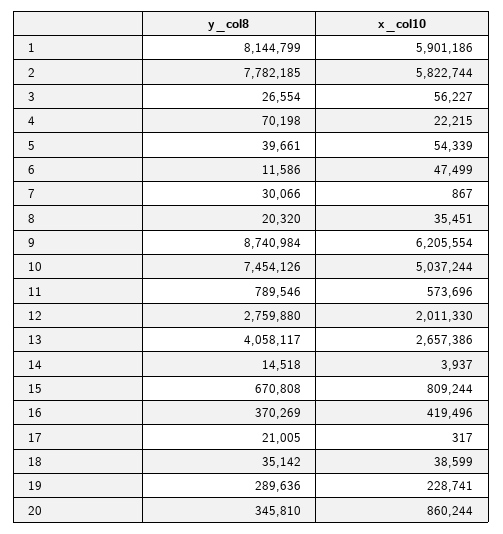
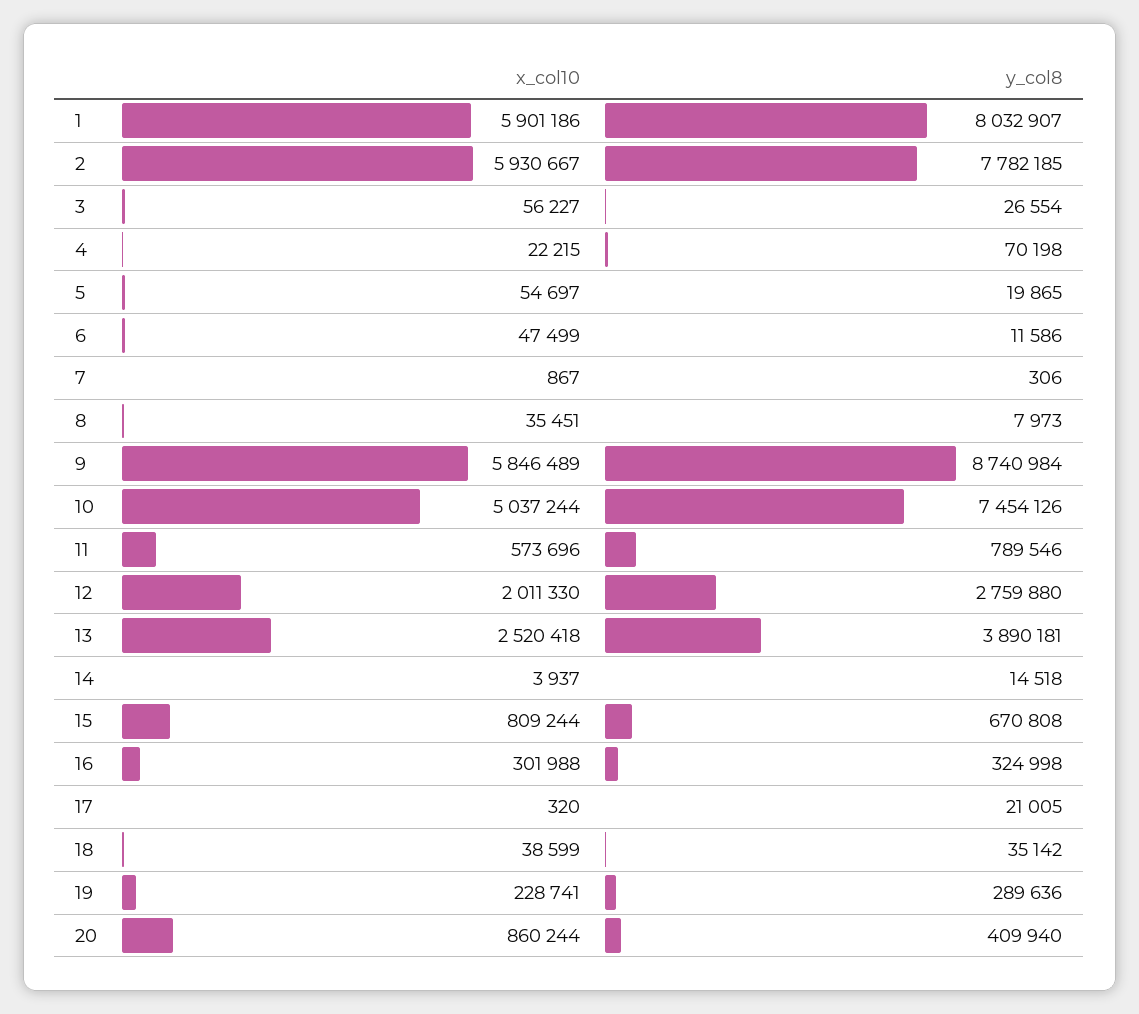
  {
    "y_col8": {
-     "1": 8144799,
+     "1": 8032907,
      "2": 7782185,
      "3": 26554,
      "4": 70198,
-     "5": 39661,
+     "5": 19865,
      "6": 11586,
-     "7": 30066,
+     "7": 306,
-     "8": 20320,
+     "8": 7973,
      "9": 8740984,
      "10": 7454126,
      "11": 789546,
      "12": 2759880,
-     "13": 4058117,
+     "13": 3890181,
      "14": 14518,
      "15": 670808,
-     "16": 370269,
+     "16": 324998,
      "17": 21005,
      "18": 35142,
      "19": 289636,
-     "20": 345810
+     "20": 409940
    },
    "x_col10": {
      "1": 5901186,
-     "2": 5822744,
+     "2": 5930667,
      "3": 56227,
      "4": 22215,
-     "5": 54339,
+     "5": 54697,
      "6": 47499,
      "7": 867,
      "8": 35451,
-     "9": 6205554,
+     "9": 5846489,
      "10": 5037244,
      "11": 573696,
      "12": 2011330,
-     "13": 2657386,
+     "13": 2520418,
      "14": 3937,
      "15": 809244,
-     "16": 419496,
+     "16": 301988,
-     "17": 317,
+     "17": 320,
      "18": 38599,
      "19": 228741,
      "20": 860244
    }
  }

